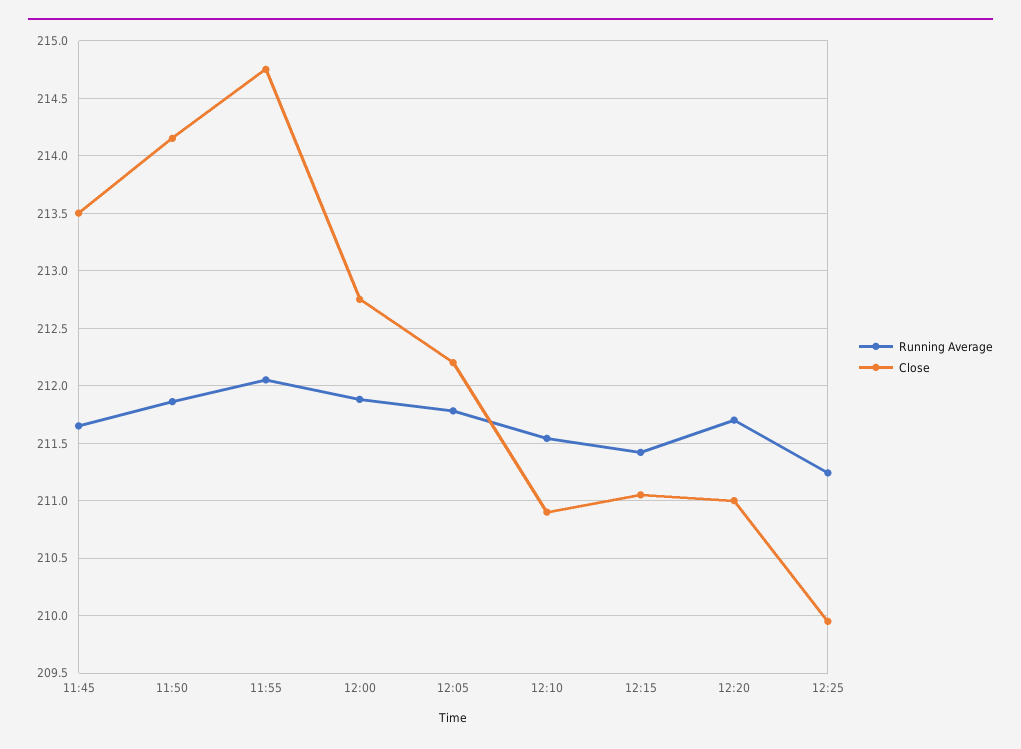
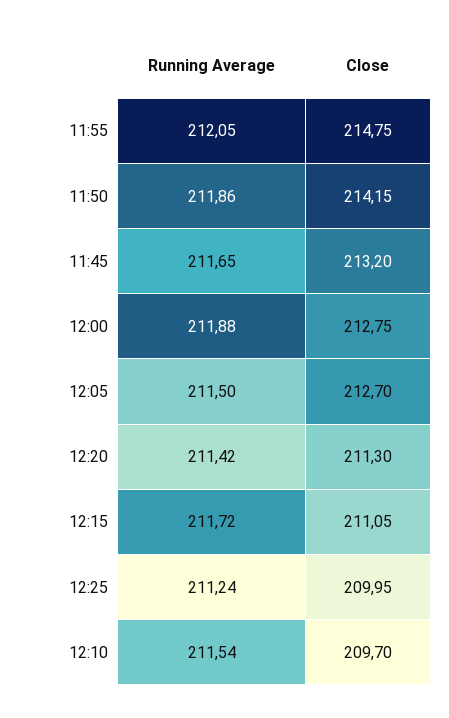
  {
    "Running Average": {
      "11:45": 211.65,
      "11:50": 211.86,
      "11:55": 212.05,
      "12:00": 211.88,
-     "12:05": 211.8,
+     "12:05": 211.5,
      "12:10": 211.54,
-     "12:15": 211.4,
+     "12:15": 211.72,
-     "12:20": 211.7,
+     "12:20": 211.42,
      "12:25": 211.24
    },
    "Close": {
-     "11:45": 213.5,
+     "11:45": 213.2,
      "11:50": 214.15,
      "11:55": 214.75,
      "12:00": 212.75,
-     "12:05": 212.2,
+     "12:05": 212.7,
-     "12:10": 210.9,
+     "12:10": 209.7,
      "12:15": 211.05,
-     "12:20": 211,
+     "12:20": 211.3,
      "12:25": 209.95
    }
  }

